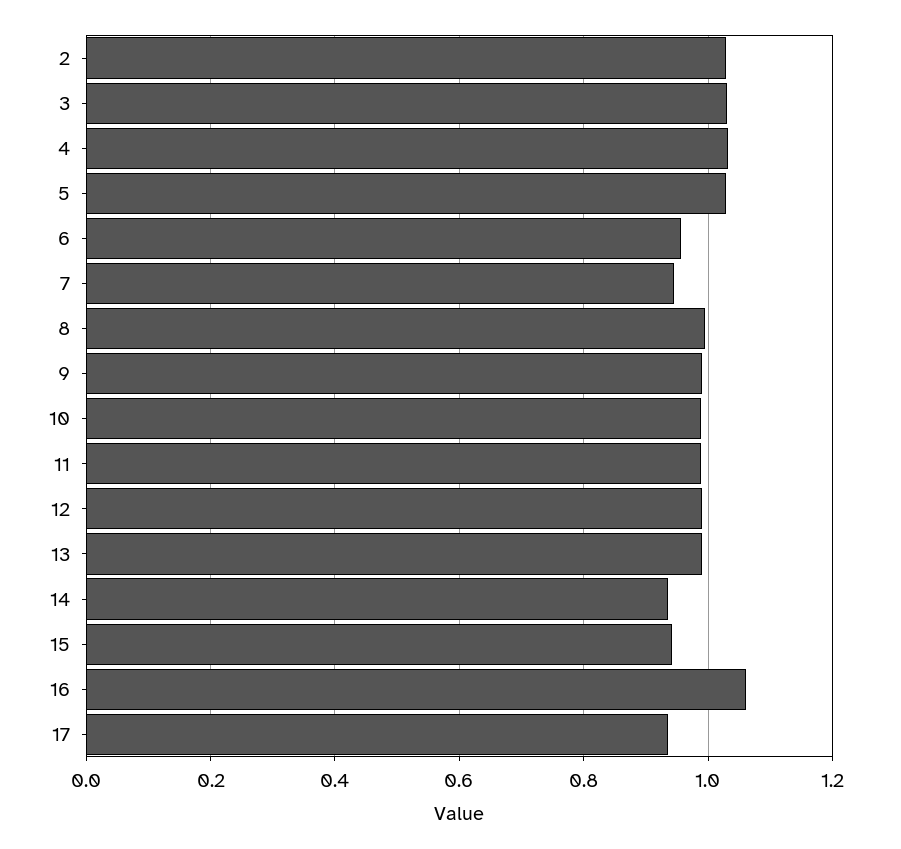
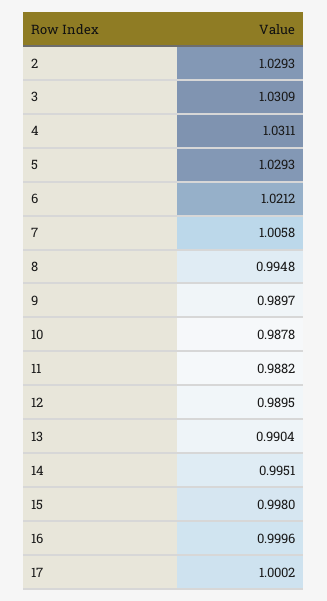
  {
    "2": 1.0293,
    "3": 1.0309,
    "4": 1.0311,
    "5": 1.0293,
-   "6": 0.96,
+   "6": 1.0212,
-   "7": 0.94,
+   "7": 1.0058,
    "8": 0.9948,
    "9": 0.9897,
    "10": 0.9878,
    "11": 0.9882,
    "12": 0.9895,
    "13": 0.9904,
-   "14": 0.94,
+   "14": 0.9951,
-   "15": 0.94,
+   "15": 0.998,
-   "16": 1.06,
+   "16": 0.9996,
-   "17": 0.94
+   "17": 1.0002
  }

